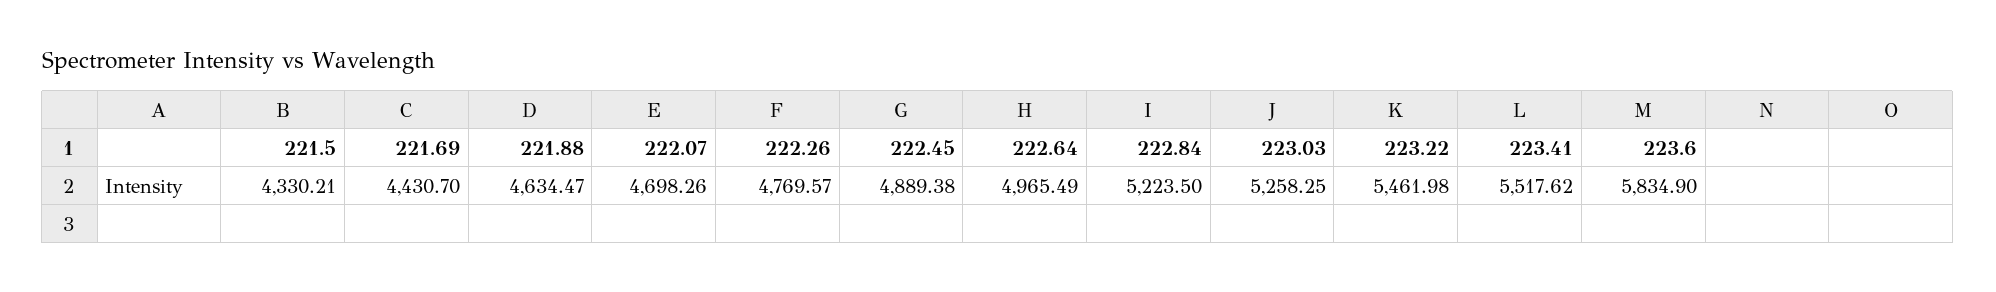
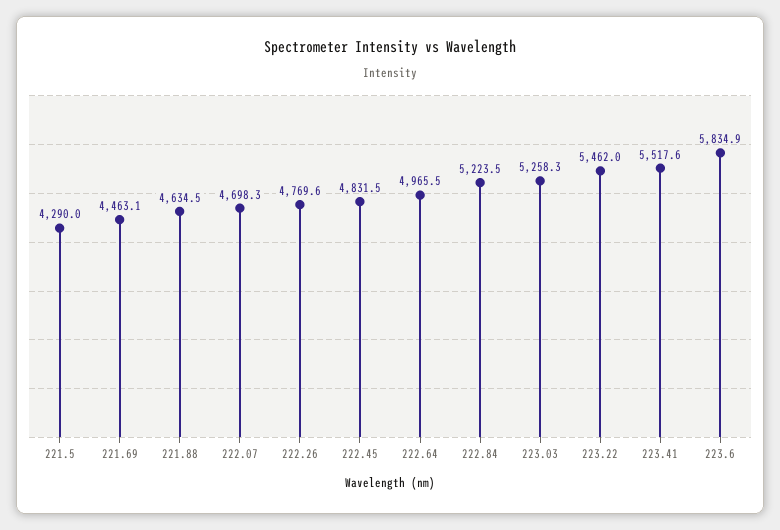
  {
-   "221.5": 4330.21,
+   "221.5": 4290,
-   "221.69": 4430.7,
+   "221.69": 4463.1,
    "221.88": 4634.47,
    "222.07": 4698.26,
    "222.26": 4769.57,
-   "222.45": 4889.38,
+   "222.45": 4831.5,
    "222.64": 4965.49,
    "222.84": 5223.5,
    "223.03": 5258.25,
    "223.22": 5461.98,
    "223.41": 5517.62,
    "223.6": 5834.9
  }

